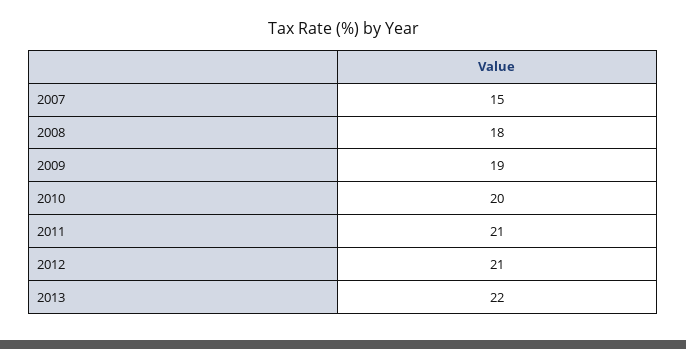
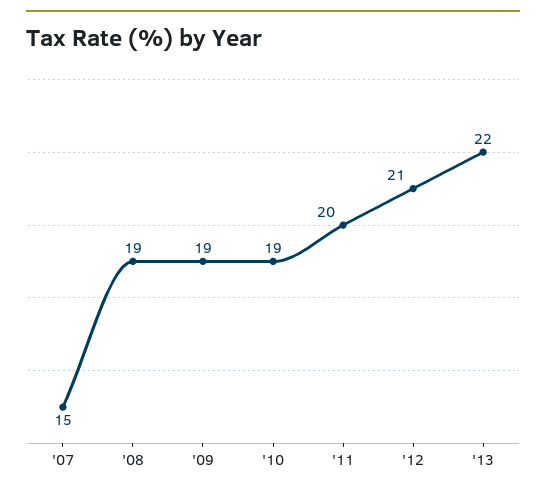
  {
    "2007": 15,
-   "2008": 18,
+   "2008": 19,
    "2009": 19,
-   "2010": 20,
+   "2010": 19,
-   "2011": 21,
+   "2011": 20,
    "2012": 21,
    "2013": 22
  }

